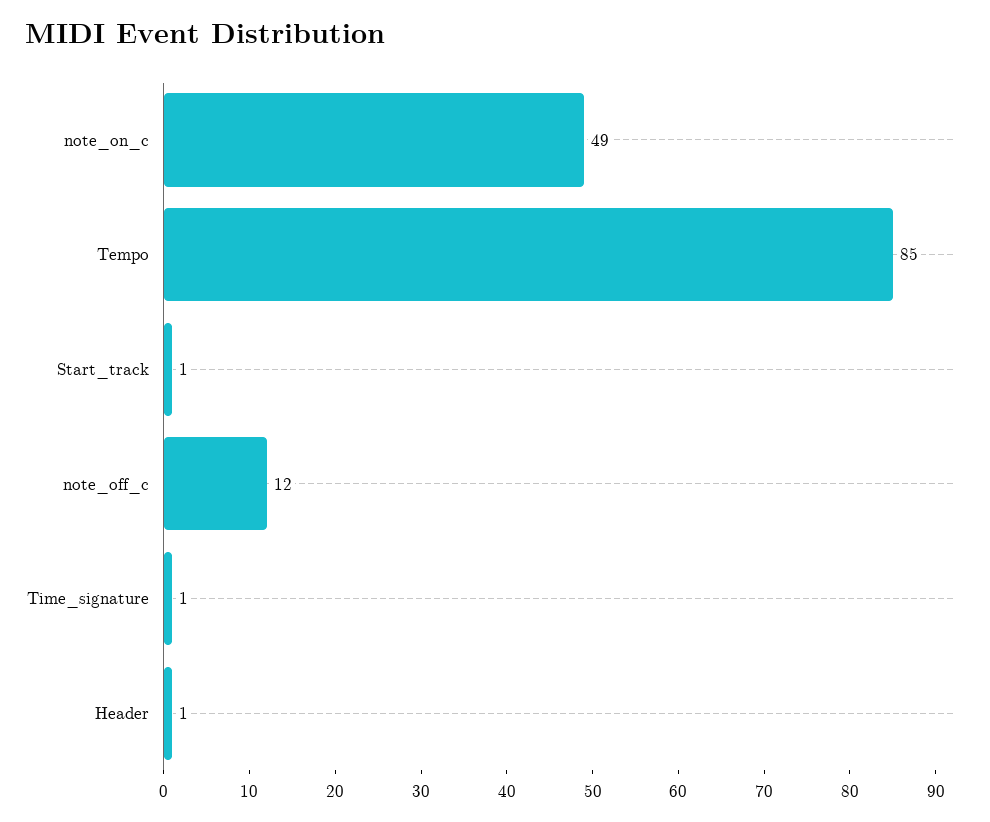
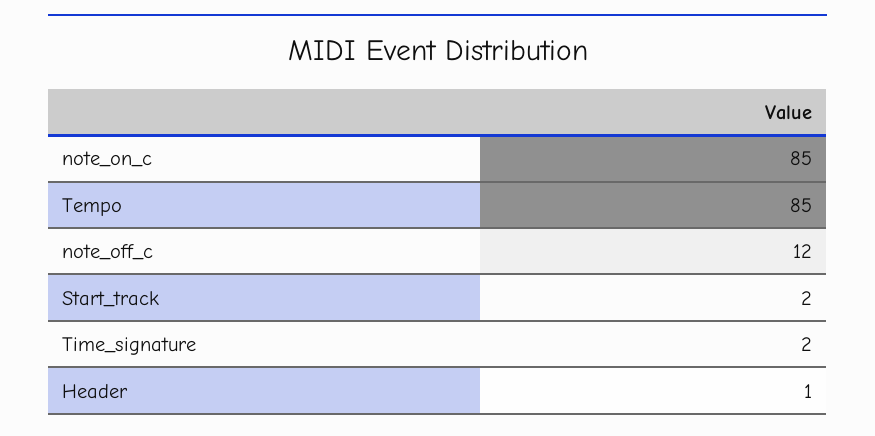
  {
-   "note_on_c": 49,
+   "note_on_c": 85,
    "Tempo": 85,
-   "Start_track": 1,
+   "Start_track": 2,
    "note_off_c": 12,
-   "Time_signature": 1,
+   "Time_signature": 2,
    "Header": 1
  }

